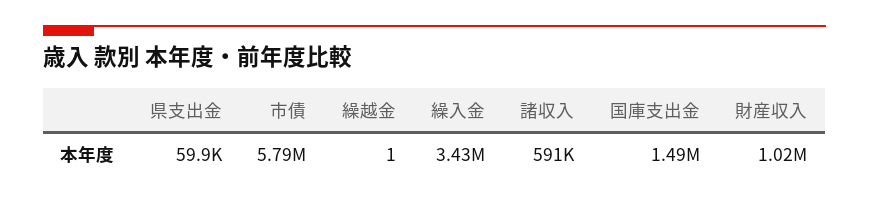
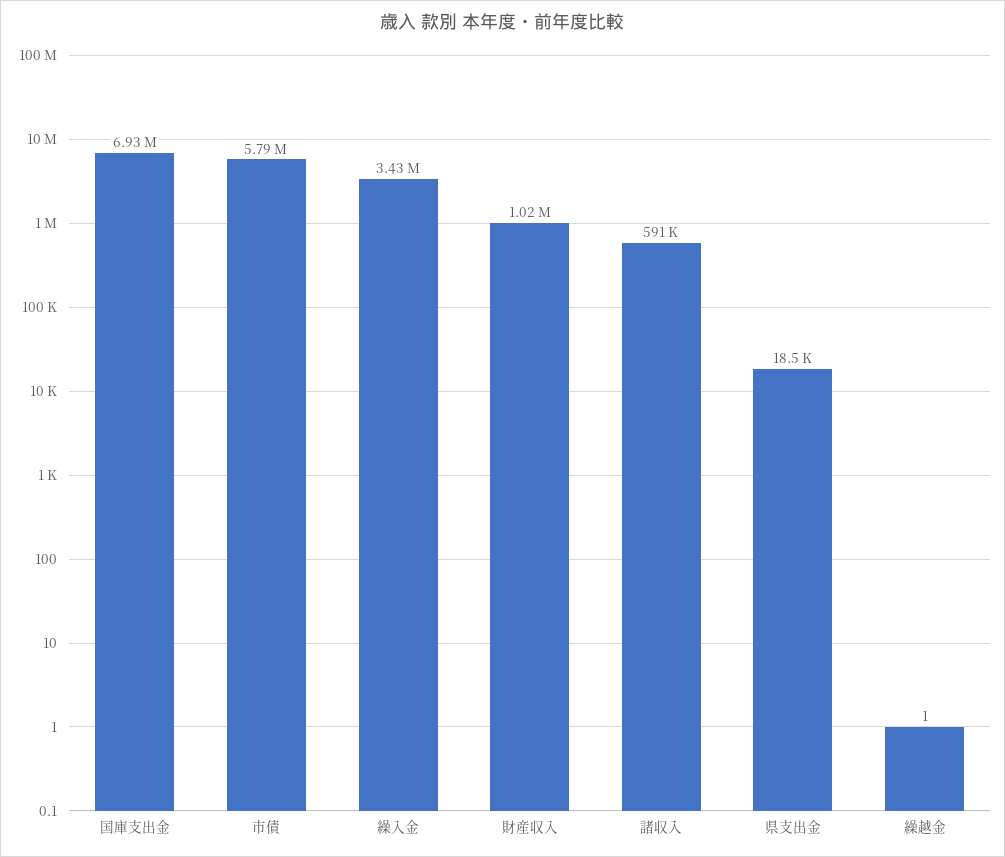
  {
-   "県支出金": 59900,
+   "県支出金": 18500,
    "市債": 5790000,
    "繰越金": 1,
    "繰入金": 3430000,
    "諸収入": 591000,
-   "国庫支出金": 1490000,
+   "国庫支出金": 6930000,
    "財産収入": 1020000
  }

